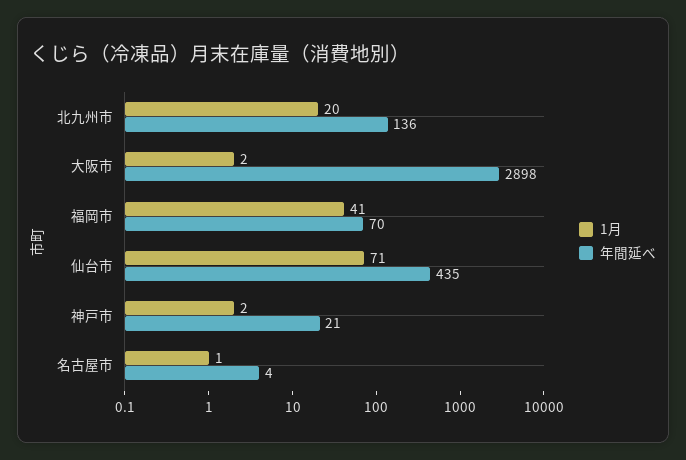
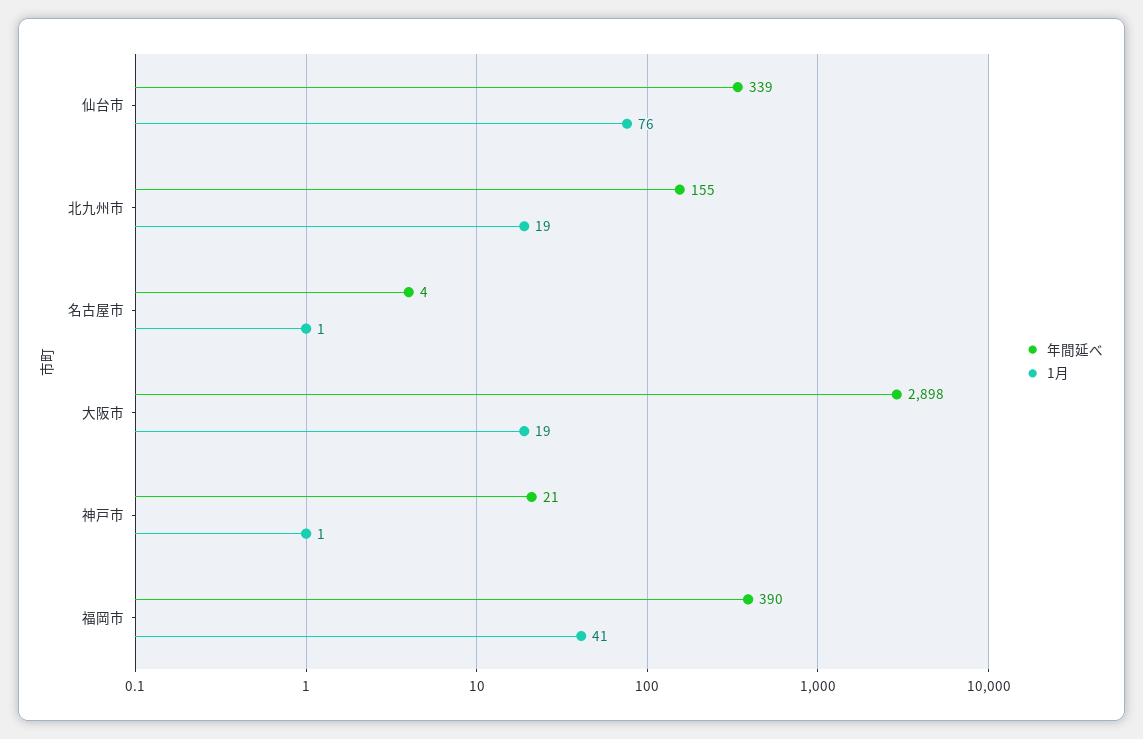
  {
    "1月": {
-     "北九州市": 20,
+     "北九州市": 19,
-     "大阪市": 2,
+     "大阪市": 19,
      "福岡市": 41,
-     "仙台市": 71,
+     "仙台市": 76,
-     "神戸市": 2,
+     "神戸市": 1,
      "名古屋市": 1
    },
    "年間延べ": {
-     "北九州市": 136,
+     "北九州市": 155,
      "大阪市": 2898,
-     "福岡市": 70,
+     "福岡市": 390,
-     "仙台市": 435,
+     "仙台市": 339,
      "神戸市": 21,
      "名古屋市": 4
    }
  }

